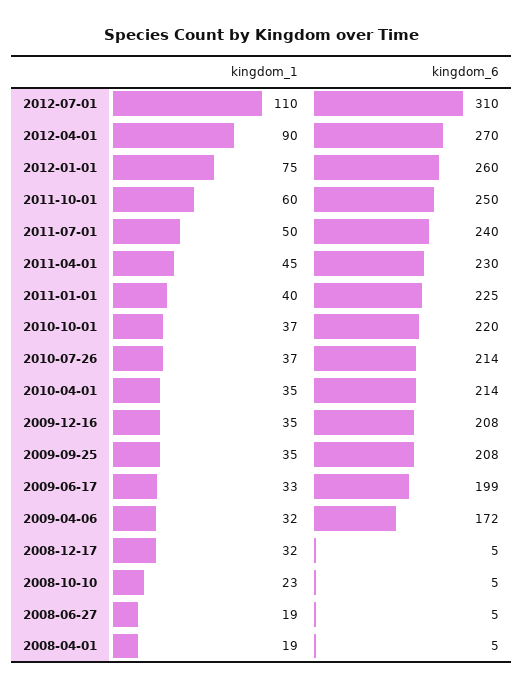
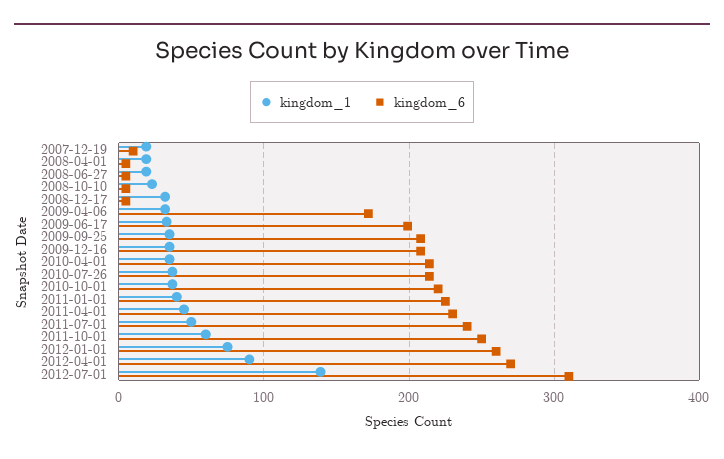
  {
    "kingdom_1": {
-     "2012-07-01": 110,
+     "2012-07-01": 140,
      "2012-04-01": 90,
      "2012-01-01": 75,
      "2011-10-01": 60,
      "2011-07-01": 50,
      "2011-04-01": 45,
      "2011-01-01": 40,
      "2010-10-01": 37,
      "2010-07-26": 37,
      "2010-04-01": 35,
      "2009-12-16": 35,
      "2009-09-25": 35,
      "2009-06-17": 33,
      "2009-04-06": 32,
      "2008-12-17": 32,
      "2008-10-10": 23,
      "2008-06-27": 19,
-     "2008-04-01": 19
+     "2008-04-01": 19,
+     "2007-12-19": 20
    },
    "kingdom_6": {
      "2012-07-01": 310,
      "2012-04-01": 270,
      "2012-01-01": 260,
      "2011-10-01": 250,
      "2011-07-01": 240,
      "2011-04-01": 230,
      "2011-01-01": 225,
      "2010-10-01": 220,
      "2010-07-26": 214,
      "2010-04-01": 214,
      "2009-12-16": 208,
      "2009-09-25": 208,
      "2009-06-17": 199,
      "2009-04-06": 172,
      "2008-12-17": 5,
      "2008-10-10": 5,
      "2008-06-27": 5,
-     "2008-04-01": 5
+     "2008-04-01": 5,
+     "2007-12-19": 10
    }
  }

